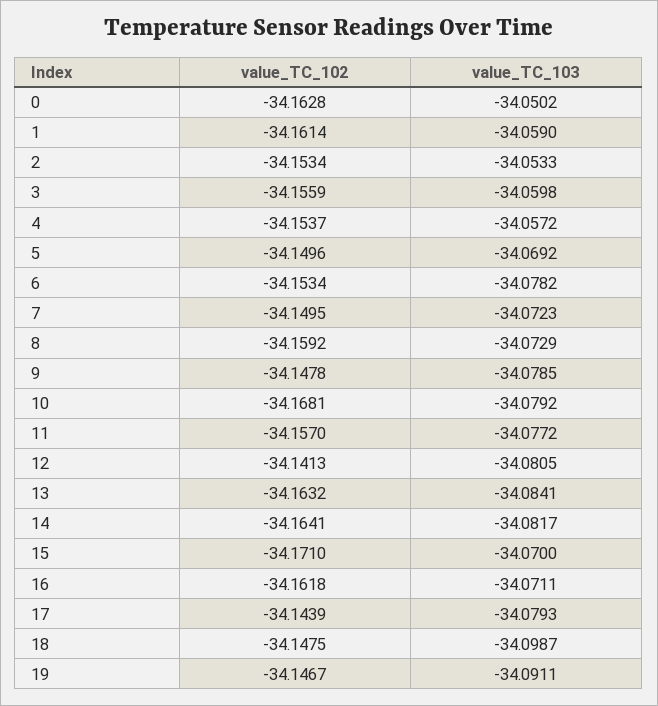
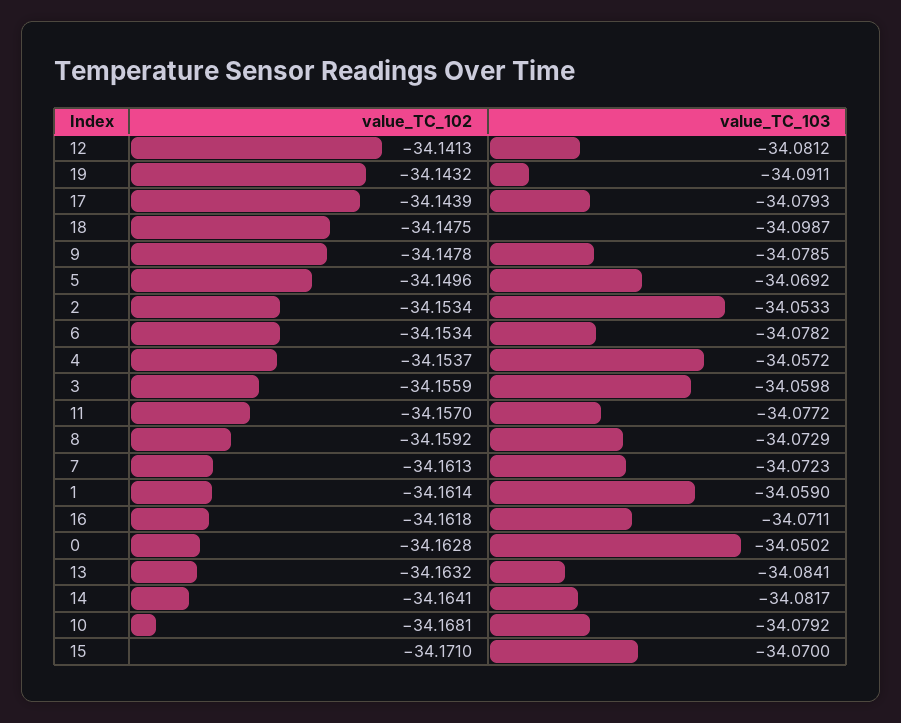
  {
    "value_TC_102": {
      "0": -34.1628,
      "1": -34.1614,
      "2": -34.1534,
      "3": -34.1559,
      "4": -34.1537,
      "5": -34.1496,
      "6": -34.1534,
-     "7": -34.1495,
+     "7": -34.1613,
      "8": -34.1592,
      "9": -34.1478,
      "10": -34.1681,
      "11": -34.157,
      "12": -34.1413,
      "13": -34.1632,
      "14": -34.1641,
      "15": -34.171,
      "16": -34.1618,
      "17": -34.1439,
      "18": -34.1475,
-     "19": -34.1467
+     "19": -34.1432
    },
    "value_TC_103": {
      "0": -34.0502,
      "1": -34.059,
      "2": -34.0533,
      "3": -34.0598,
      "4": -34.0572,
      "5": -34.0692,
      "6": -34.0782,
      "7": -34.0723,
      "8": -34.0729,
      "9": -34.0785,
      "10": -34.0792,
      "11": -34.0772,
-     "12": -34.0805,
+     "12": -34.0812,
      "13": -34.0841,
      "14": -34.0817,
      "15": -34.07,
      "16": -34.0711,
      "17": -34.0793,
      "18": -34.0987,
      "19": -34.0911
    }
  }

